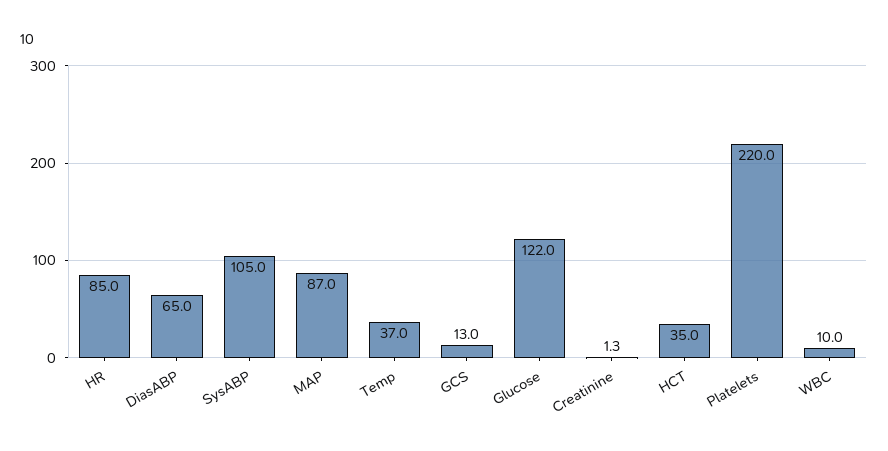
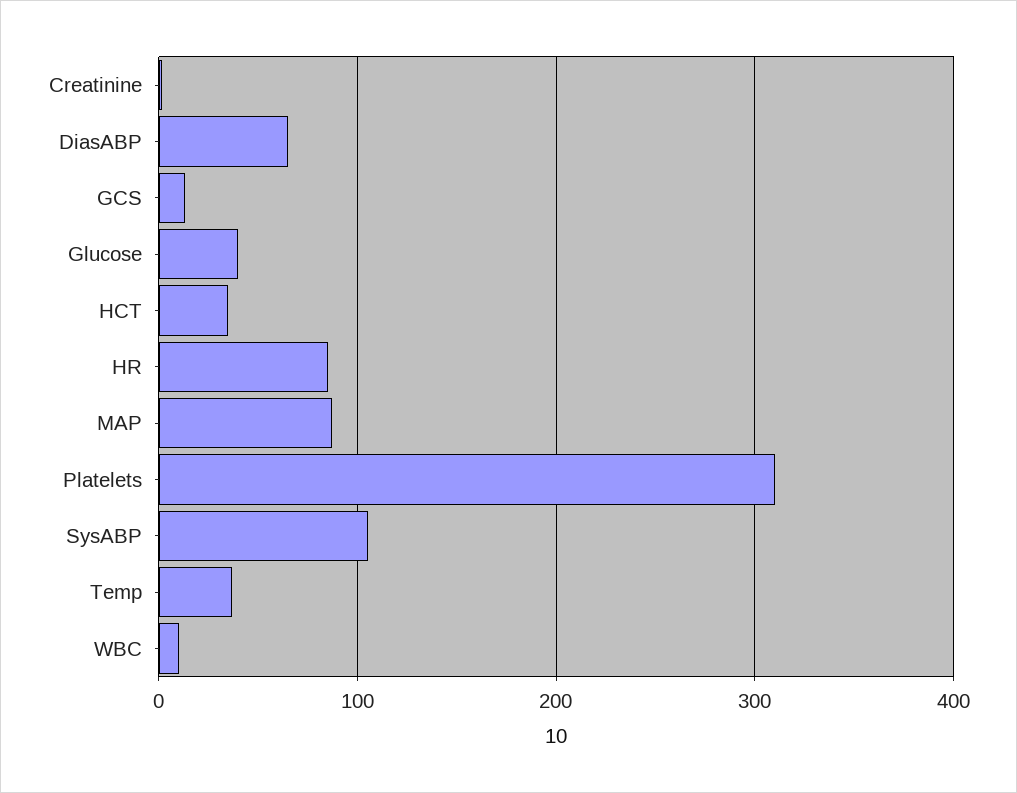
  {
    "HR": 85,
    "DiasABP": 65,
    "SysABP": 105,
    "MAP": 87,
    "Temp": 37,
    "GCS": 13,
-   "Glucose": 122,
+   "Glucose": 40,
    "Creatinine": 1.3,
    "HCT": 35,
-   "Platelets": 220,
+   "Platelets": 310,
    "WBC": 10
  }

